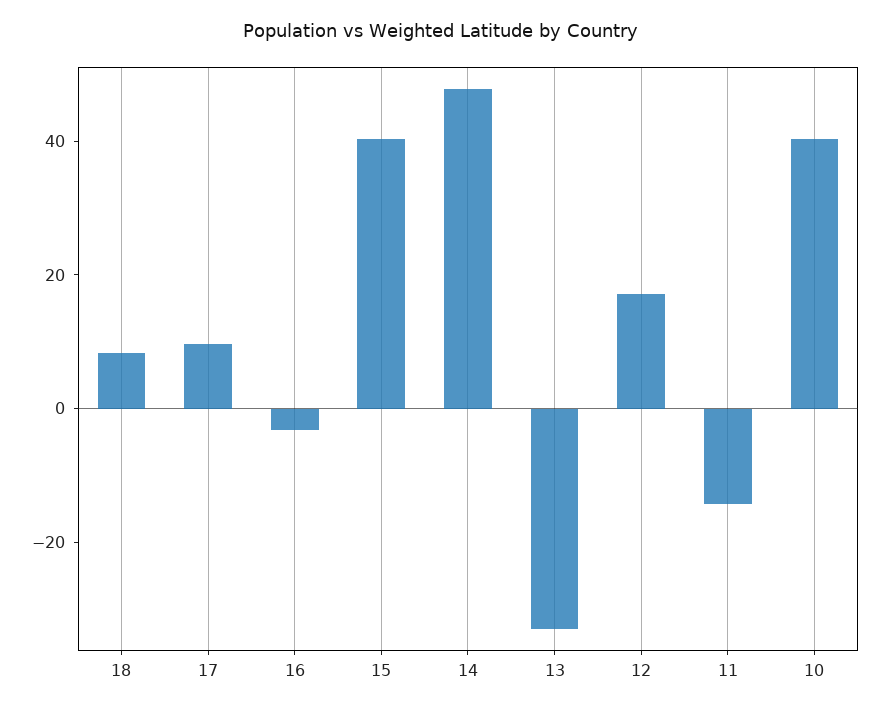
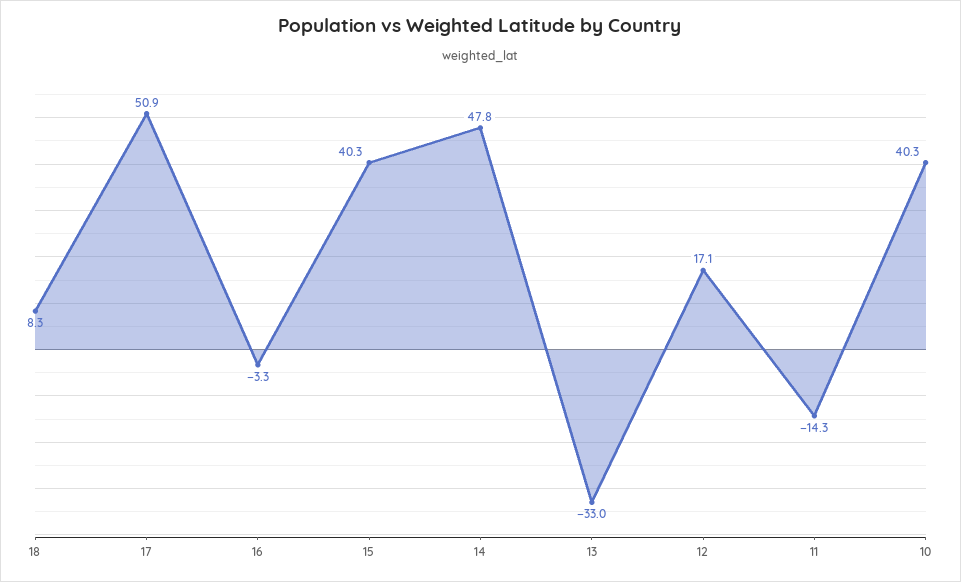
  {
    "18": 8.3,
-   "17": 10,
+   "17": 50.9,
    "16": -3.3,
    "15": 40.3,
    "14": 47.8,
    "13": -33,
    "12": 17.1,
    "11": -14.3,
    "10": 40.3
  }

